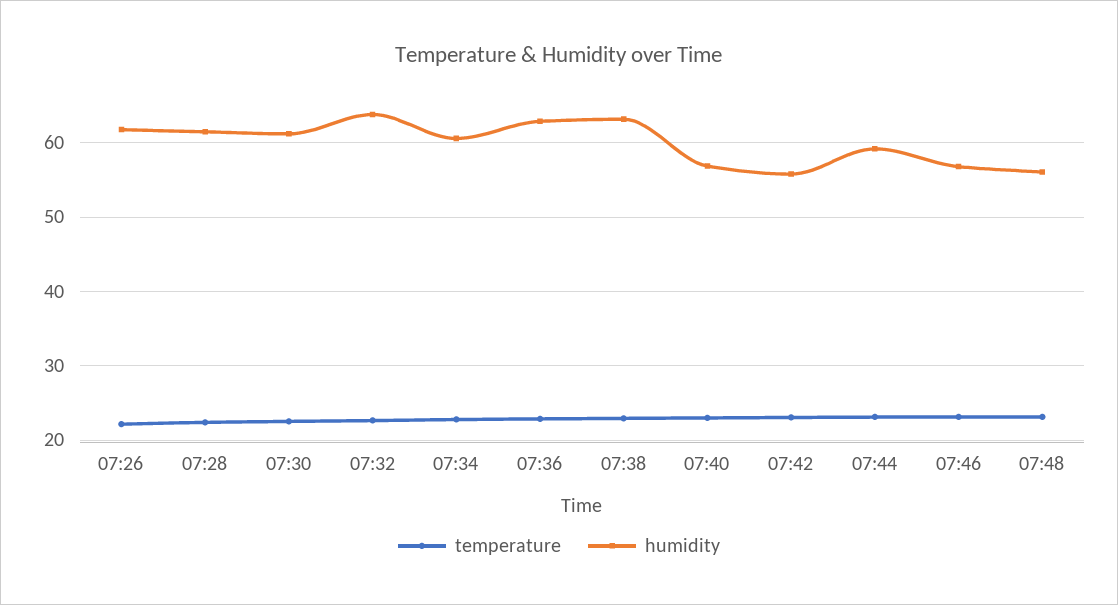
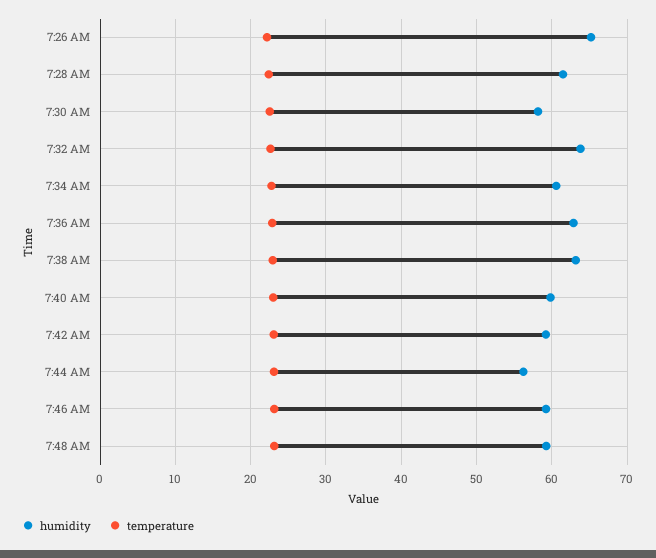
  {
    "temperature": {
      "07:26": 22,
      "07:28": 22,
      "07:30": 23,
      "07:32": 23,
      "07:34": 23,
      "07:36": 23,
      "07:38": 23,
      "07:40": 23,
      "07:42": 23,
      "07:44": 23,
      "07:46": 23,
      "07:48": 23
    },
    "humidity": {
-     "07:26": 62,
+     "07:26": 65,
      "07:28": 61,
-     "07:30": 61,
+     "07:30": 58,
      "07:32": 64,
      "07:34": 61,
      "07:36": 63,
      "07:38": 63,
-     "07:40": 57,
+     "07:40": 60,
-     "07:42": 56,
+     "07:42": 59,
-     "07:44": 59,
+     "07:44": 56,
-     "07:46": 57,
+     "07:46": 59,
-     "07:48": 56
+     "07:48": 59
    }
  }

